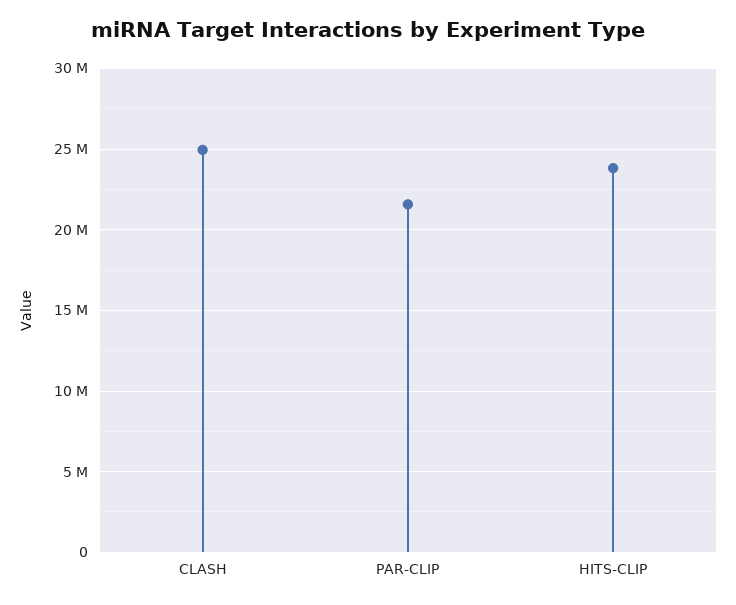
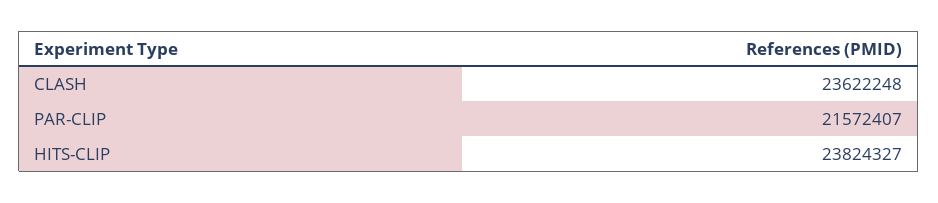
  {
-   "CLASH": 25000000,
+   "CLASH": 23622248,
    "PAR-CLIP": 21572407,
    "HITS-CLIP": 23824327
  }

